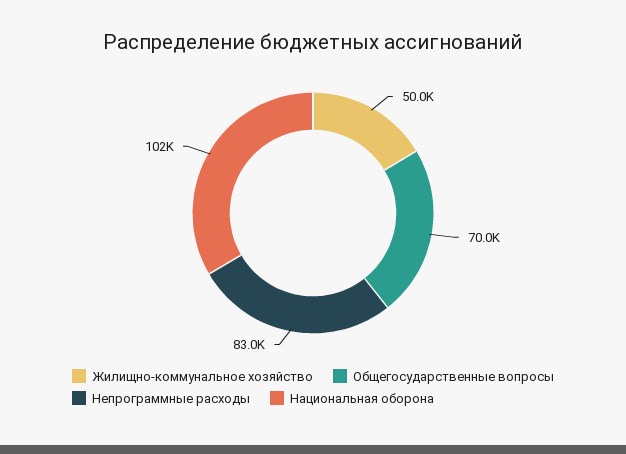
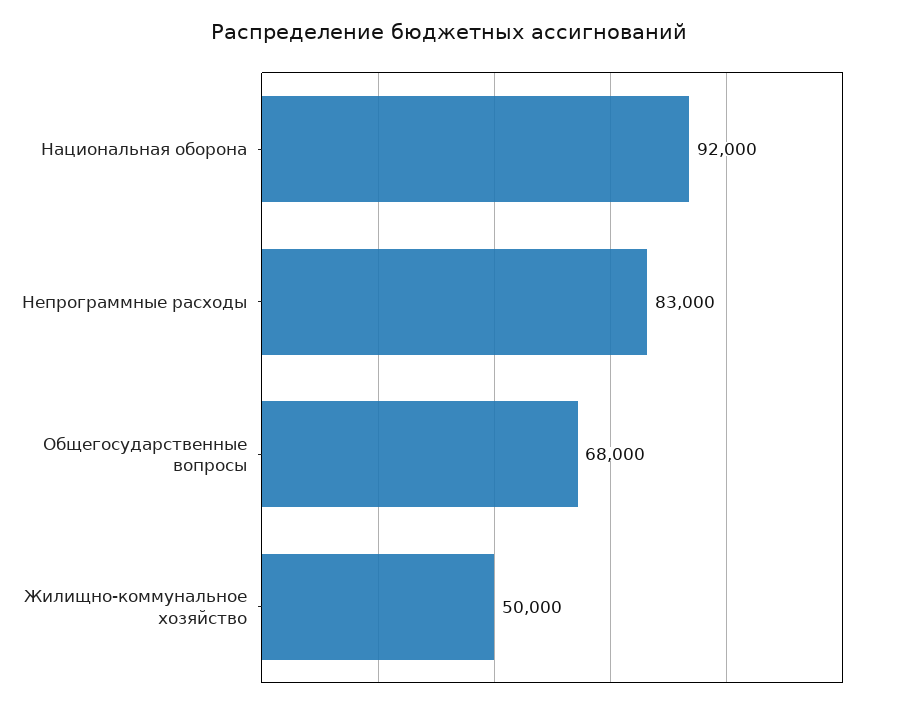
  {
    "Жилищно-коммунальное хозяйство": 50000,
-   "Общегосударственные вопросы": 70000,
+   "Общегосударственные вопросы": 68000,
    "Непрограммные расходы": 83000,
-   "Национальная оборона": 102000
+   "Национальная оборона": 92000
  }

